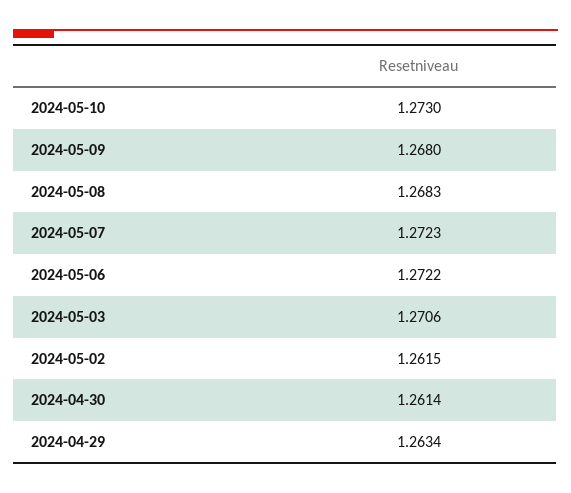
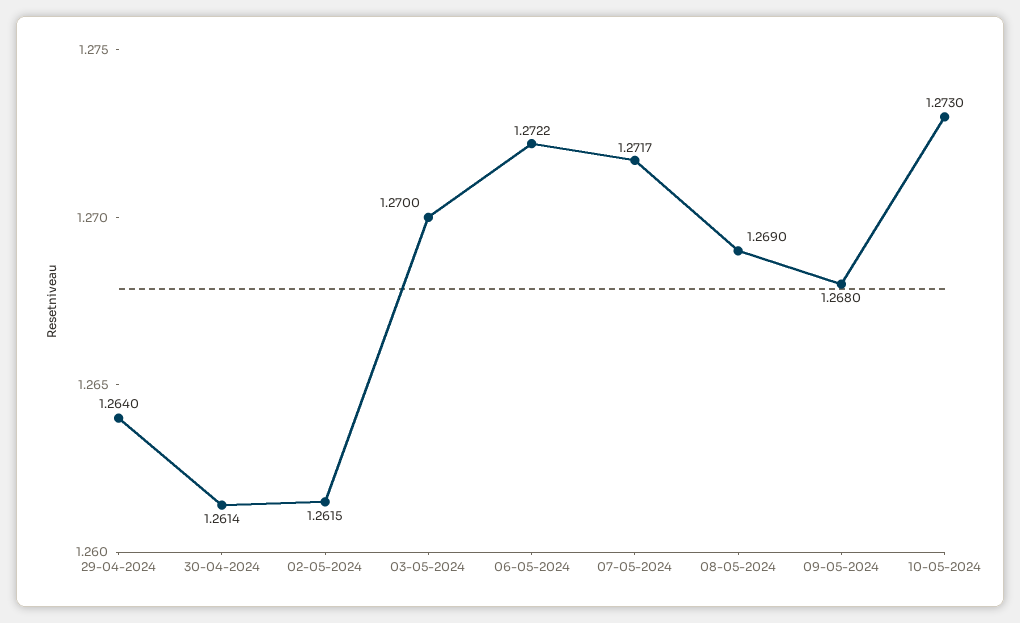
  {
    "2024-05-10": 1.273,
    "2024-05-09": 1.268,
-   "2024-05-08": 1.2683,
+   "2024-05-08": 1.269,
-   "2024-05-07": 1.2723,
+   "2024-05-07": 1.2717,
    "2024-05-06": 1.2722,
-   "2024-05-03": 1.2706,
+   "2024-05-03": 1.27,
    "2024-05-02": 1.2615,
    "2024-04-30": 1.2614,
-   "2024-04-29": 1.2634
+   "2024-04-29": 1.264
  }

